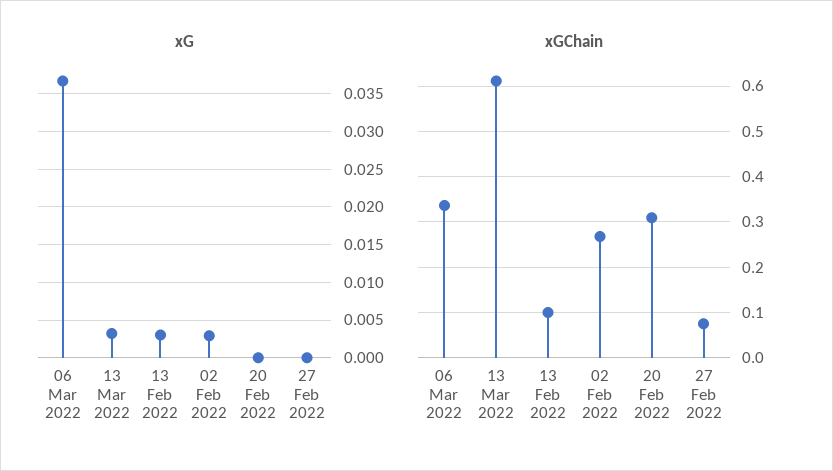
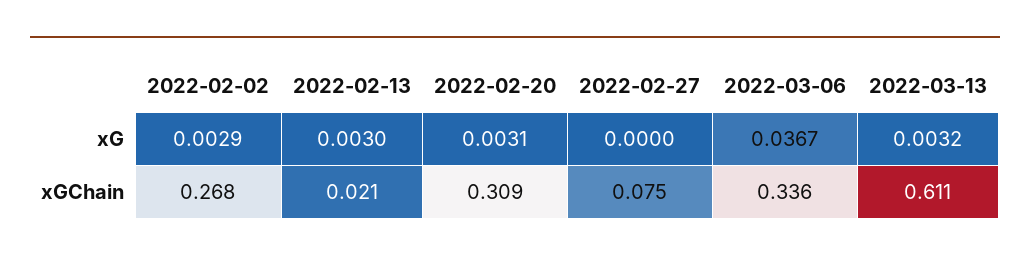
  {
    "xG": {
      "06 Mar 2022": 0.0367,
      "13 Mar 2022": 0.0032,
      "13 Feb 2022": 0.003,
      "02 Feb 2022": 0.0029,
-     "20 Feb 2022": 0,
+     "20 Feb 2022": 0.0031,
      "27 Feb 2022": 0
    },
    "xGChain": {
      "06 Mar 2022": 0.336,
      "13 Mar 2022": 0.611,
-     "13 Feb 2022": 0.1,
+     "13 Feb 2022": 0.021,
      "02 Feb 2022": 0.268,
      "20 Feb 2022": 0.309,
      "27 Feb 2022": 0.075
    }
  }

